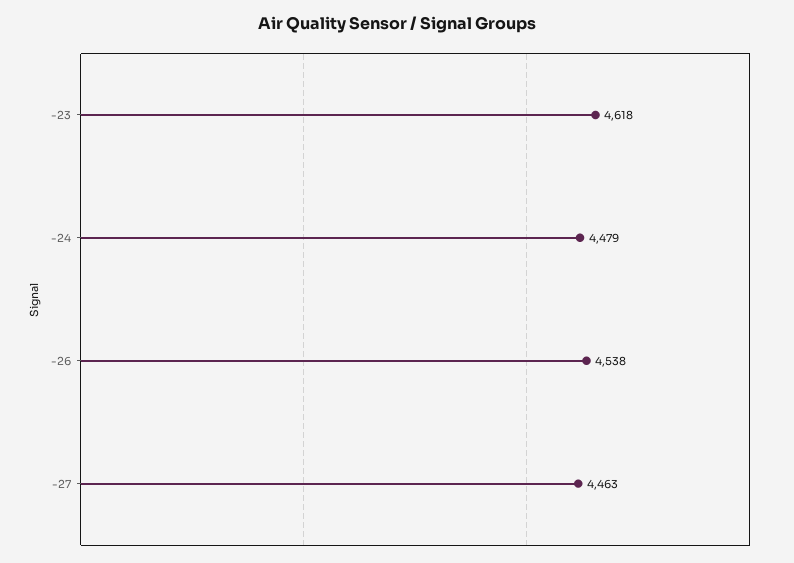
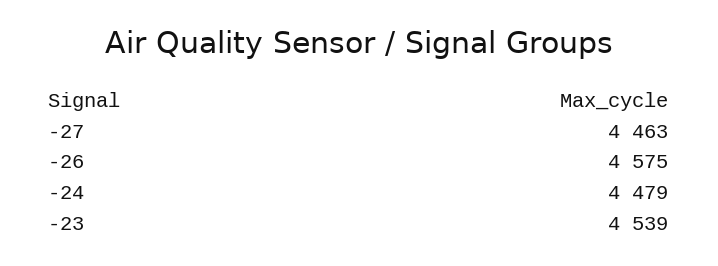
  {
-   "-23": 4618,
+   "-23": 4539,
    "-24": 4479,
-   "-26": 4538,
+   "-26": 4575,
    "-27": 4463
  }

